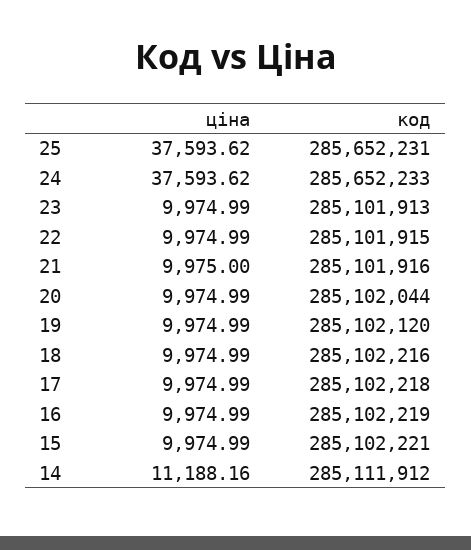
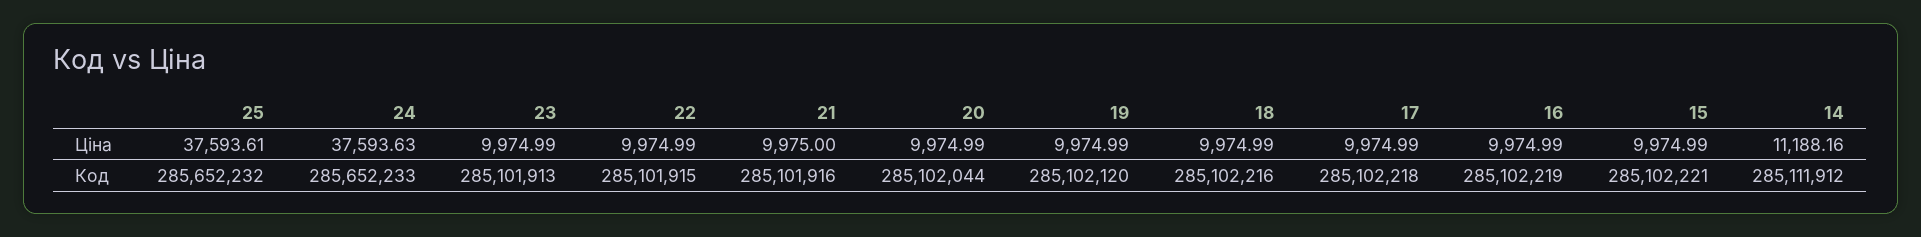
  {
    "ціна": {
-     "25": 37593.62,
+     "25": 37593.61,
-     "24": 37593.62,
+     "24": 37593.63,
      "23": 9974.99,
      "22": 9974.99,
      "21": 9975,
      "20": 9974.99,
      "19": 9974.99,
      "18": 9974.99,
      "17": 9974.99,
      "16": 9974.99,
      "15": 9974.99,
      "14": 11188.16
    },
    "код": {
-     "25": 285652231,
+     "25": 285652232,
      "24": 285652233,
      "23": 285101913,
      "22": 285101915,
      "21": 285101916,
      "20": 285102044,
      "19": 285102120,
      "18": 285102216,
      "17": 285102218,
      "16": 285102219,
      "15": 285102221,
      "14": 285111912
    }
  }

